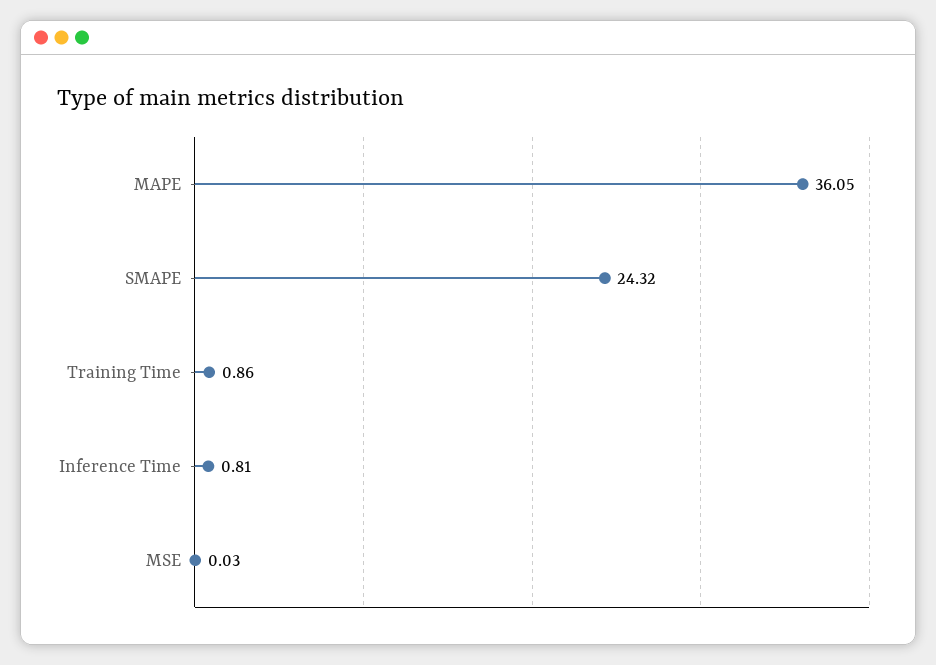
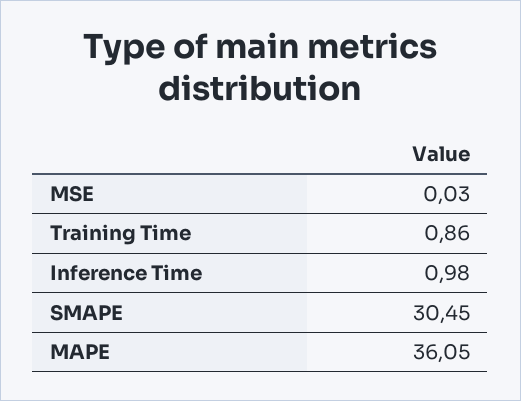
  {
    "MAPE": 36.05,
-   "SMAPE": 24.32,
+   "SMAPE": 30.45,
    "Training Time": 0.86,
-   "Inference Time": 0.81,
+   "Inference Time": 0.98,
    "MSE": 0.03
  }

